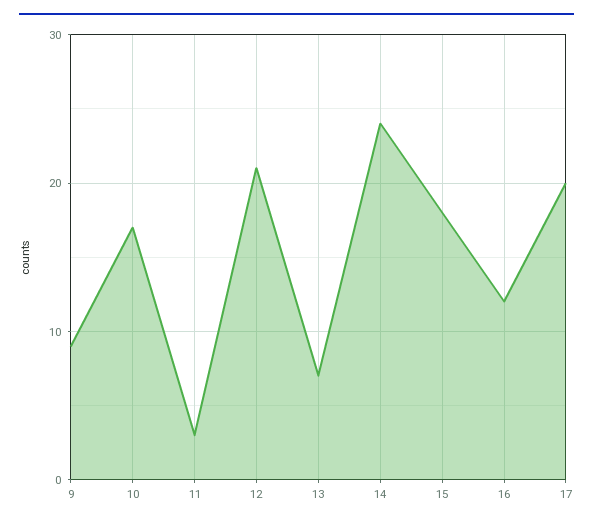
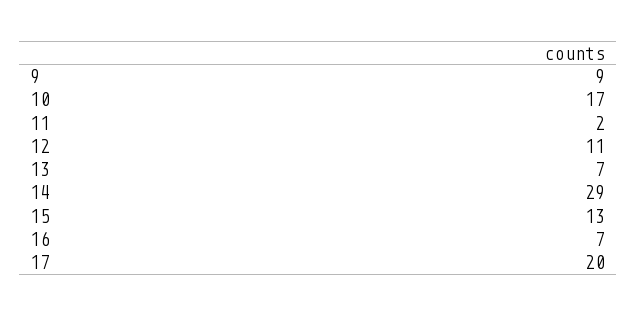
  {
    "9": 9,
    "10": 17,
-   "11": 3,
+   "11": 2,
-   "12": 21,
+   "12": 11,
    "13": 7,
-   "14": 24,
+   "14": 29,
-   "15": 18,
+   "15": 13,
-   "16": 12,
+   "16": 7,
    "17": 20
  }

